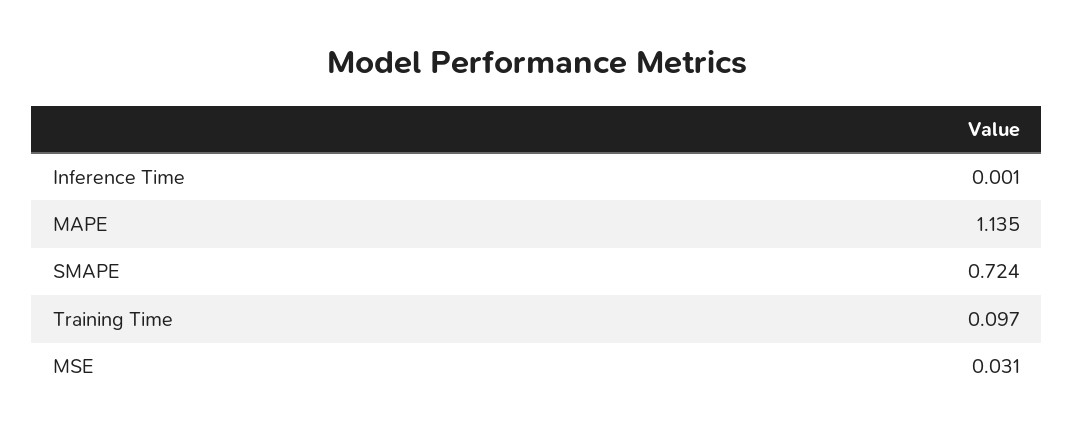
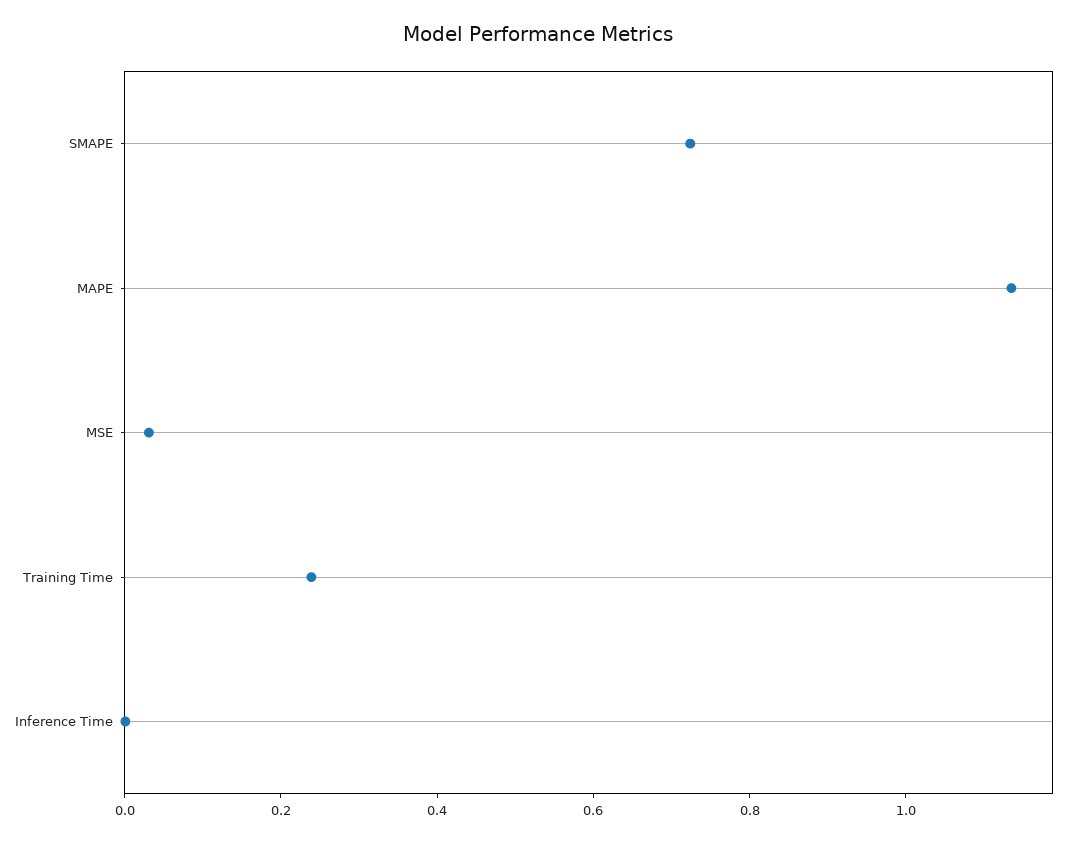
  {
    "Inference Time": 0.001,
    "MAPE": 1.135,
    "SMAPE": 0.724,
-   "Training Time": 0.097,
+   "Training Time": 0.25,
    "MSE": 0.031
  }

